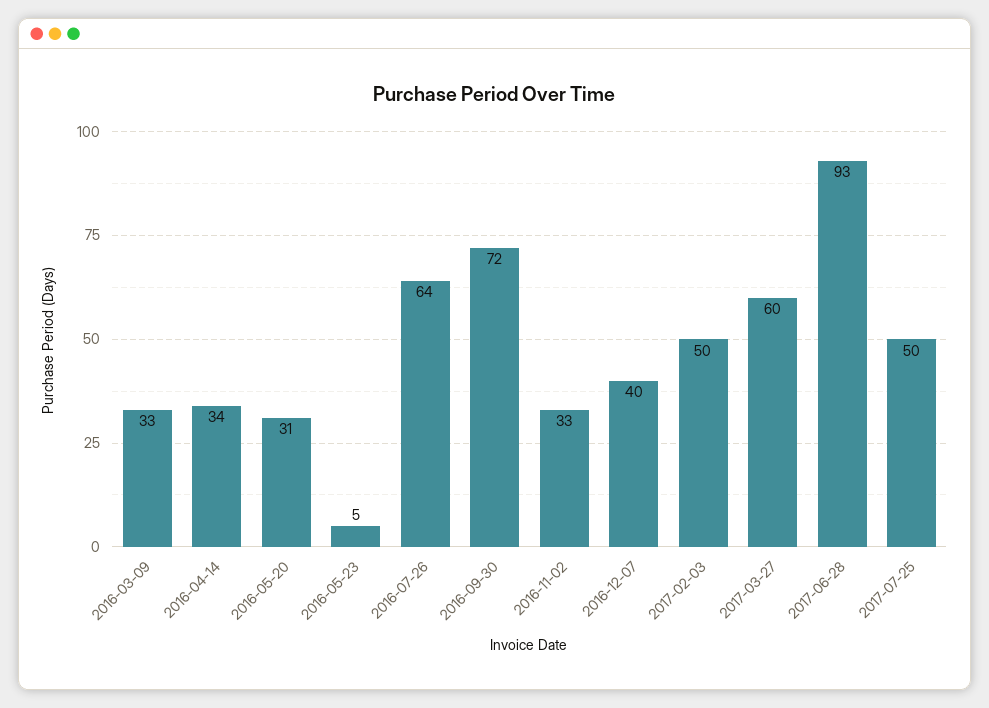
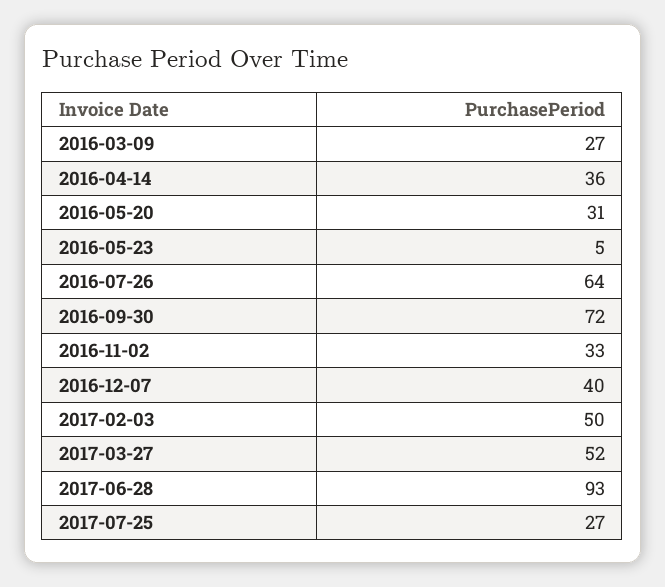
  {
-   "2016-03-09": 33,
+   "2016-03-09": 27,
-   "2016-04-14": 34,
+   "2016-04-14": 36,
    "2016-05-20": 31,
    "2016-05-23": 5,
    "2016-07-26": 64,
    "2016-09-30": 72,
    "2016-11-02": 33,
    "2016-12-07": 40,
    "2017-02-03": 50,
-   "2017-03-27": 60,
+   "2017-03-27": 52,
    "2017-06-28": 93,
-   "2017-07-25": 50
+   "2017-07-25": 27
  }

